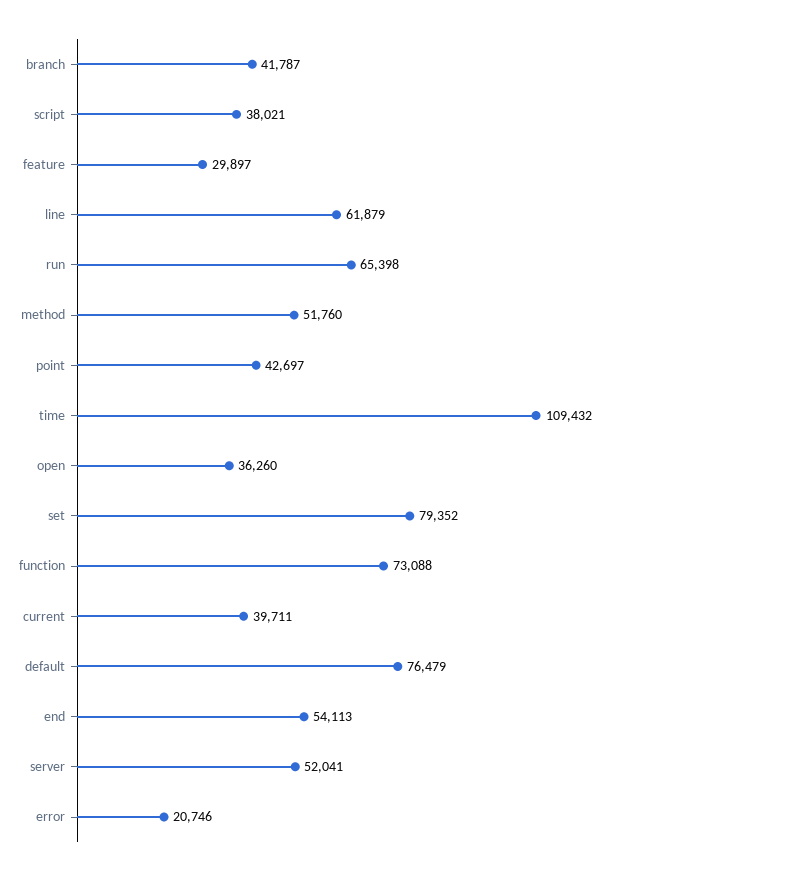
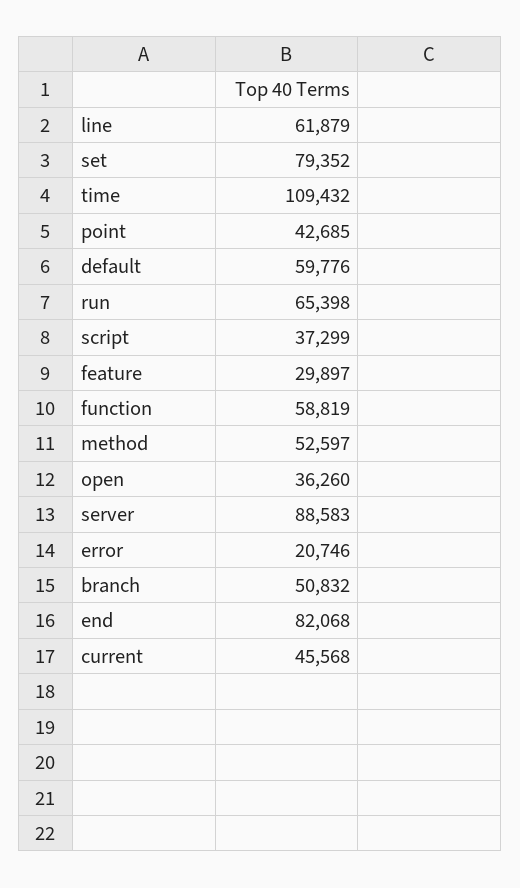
  {
-   "branch": 41787,
+   "branch": 50832,
-   "script": 38021,
+   "script": 37299,
    "feature": 29897,
    "line": 61879,
    "run": 65398,
-   "method": 51760,
+   "method": 52597,
-   "point": 42697,
+   "point": 42685,
    "time": 109432,
    "open": 36260,
    "set": 79352,
-   "function": 73088,
+   "function": 58819,
-   "current": 39711,
+   "current": 45568,
-   "default": 76479,
+   "default": 59776,
-   "end": 54113,
+   "end": 82068,
-   "server": 52041,
+   "server": 88583,
    "error": 20746
  }

